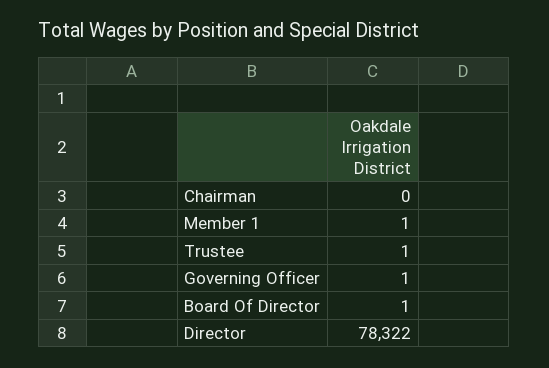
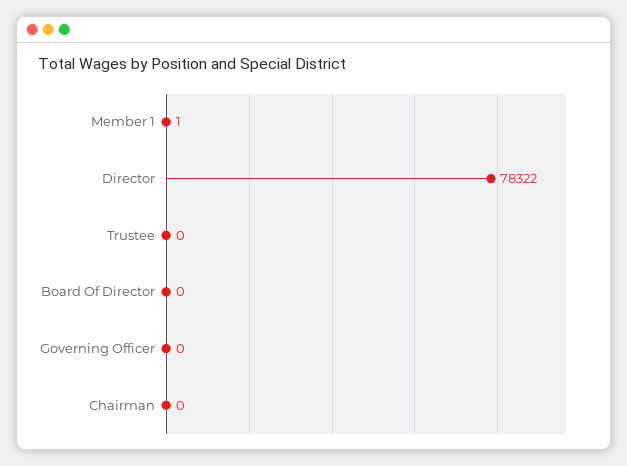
  {
    "Chairman": 0,
    "Member 1": 1,
-   "Trustee": 1,
+   "Trustee": 0,
-   "Governing Officer": 1,
+   "Governing Officer": 0,
-   "Board Of Director": 1,
+   "Board Of Director": 0,
    "Director": 78322
  }

